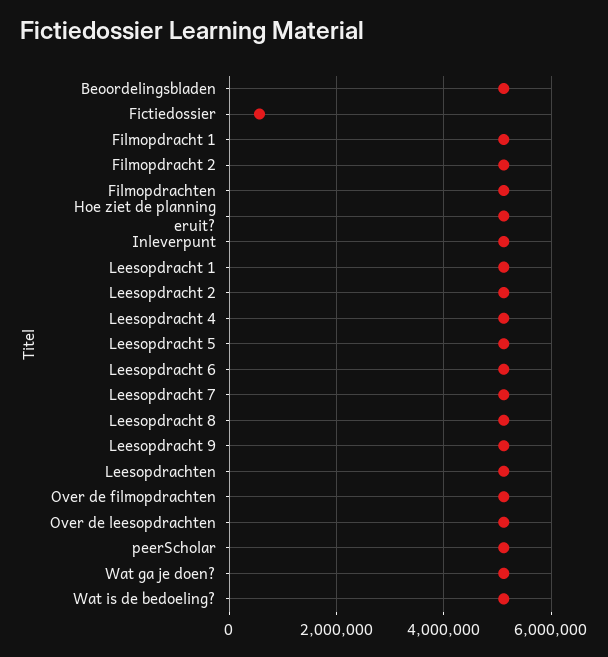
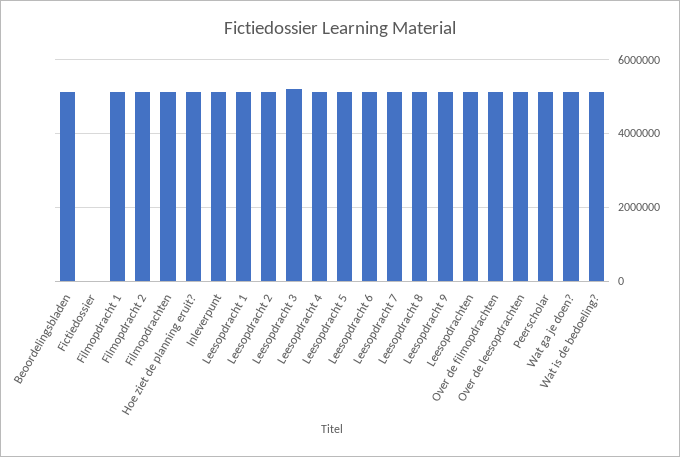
  {
    "Beoordelingsbladen": 5200000,
-   "Fictiedossier": 600000,
+   "Fictiedossier": 0,
    "Filmopdracht 1": 5200000,
    "Filmopdracht 2": 5200000,
    "Filmopdrachten": 5200000,
    "Hoe ziet de planning eruit?": 5200000,
    "Inleverpunt": 5200000,
    "Leesopdracht 1": 5200000,
    "Leesopdracht 2": 5200000,
    "Leesopdracht 4": 5200000,
    "Leesopdracht 5": 5200000,
    "Leesopdracht 6": 5200000,
    "Leesopdracht 7": 5200000,
    "Leesopdracht 8": 5200000,
    "Leesopdracht 9": 5200000,
    "Leesopdrachten": 5200000,
    "Over de filmopdrachten": 5200000,
    "Over de leesopdrachten": 5200000,
    "peerScholar": 5200000,
    "Wat ga je doen?": 5200000,
-   "Wat is de bedoeling?": 5200000
+   "Wat is de bedoeling?": 5200000,
+   "Leesopdracht 3": 5200000
  }

